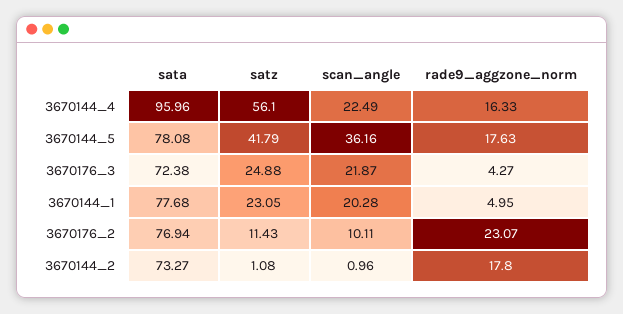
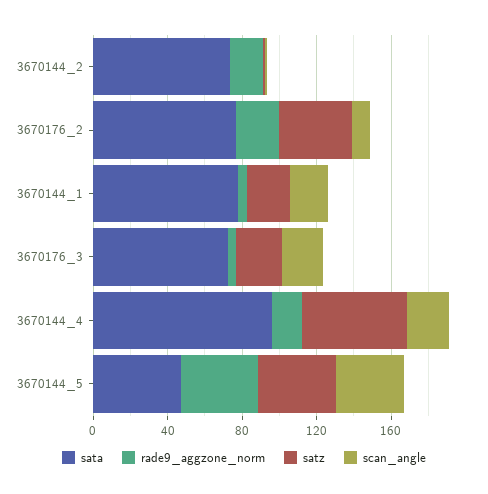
  {
    "sata": {
      "3670144_4": 95.96,
-     "3670144_5": 78.08,
+     "3670144_5": 50,
      "3670176_3": 72.38,
      "3670144_1": 77.68,
      "3670176_2": 76.94,
      "3670144_2": 73.27
    },
    "satz": {
      "3670144_4": 56.1,
      "3670144_5": 41.79,
      "3670176_3": 24.88,
      "3670144_1": 23.05,
-     "3670176_2": 11.43,
+     "3670176_2": 40,
      "3670144_2": 1.08
    },
    "scan_angle": {
      "3670144_4": 22.49,
      "3670144_5": 36.16,
      "3670176_3": 21.87,
      "3670144_1": 20.28,
      "3670176_2": 10.11,
      "3670144_2": 0.96
    },
    "rade9_aggzone_norm": {
      "3670144_4": 16.33,
-     "3670144_5": 17.63,
+     "3670144_5": 40,
      "3670176_3": 4.27,
      "3670144_1": 4.95,
      "3670176_2": 23.07,
      "3670144_2": 17.8
    }
  }

